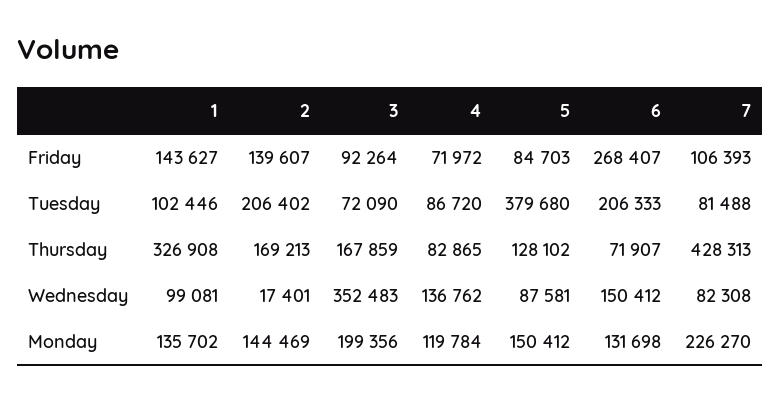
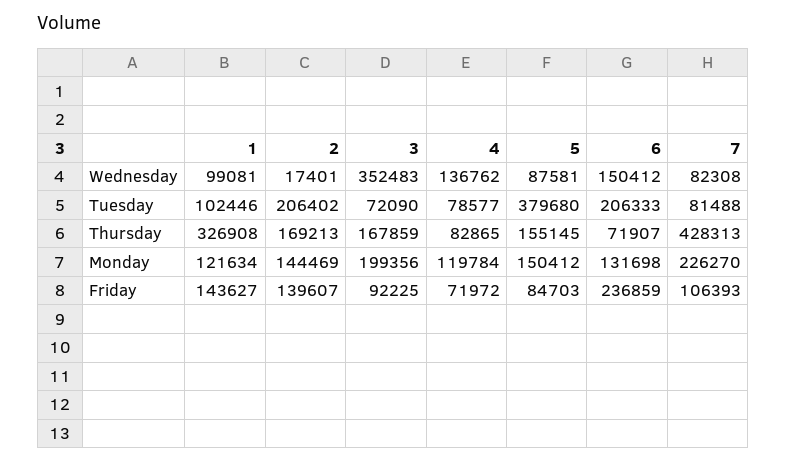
  {
    "1": {
      "Friday": 143627,
      "Tuesday": 102446,
      "Thursday": 326908,
      "Wednesday": 99081,
-     "Monday": 135702
+     "Monday": 121634
    },
    "2": {
      "Friday": 139607,
      "Tuesday": 206402,
      "Thursday": 169213,
      "Wednesday": 17401,
      "Monday": 144469
    },
    "3": {
-     "Friday": 92264,
+     "Friday": 92225,
      "Tuesday": 72090,
      "Thursday": 167859,
      "Wednesday": 352483,
      "Monday": 199356
    },
    "4": {
      "Friday": 71972,
-     "Tuesday": 86720,
+     "Tuesday": 78577,
      "Thursday": 82865,
      "Wednesday": 136762,
      "Monday": 119784
    },
    "5": {
      "Friday": 84703,
      "Tuesday": 379680,
-     "Thursday": 128102,
+     "Thursday": 155145,
      "Wednesday": 87581,
      "Monday": 150412
    },
    "6": {
-     "Friday": 268407,
+     "Friday": 236859,
      "Tuesday": 206333,
      "Thursday": 71907,
      "Wednesday": 150412,
      "Monday": 131698
    },
    "7": {
      "Friday": 106393,
      "Tuesday": 81488,
      "Thursday": 428313,
      "Wednesday": 82308,
      "Monday": 226270
    }
  }

